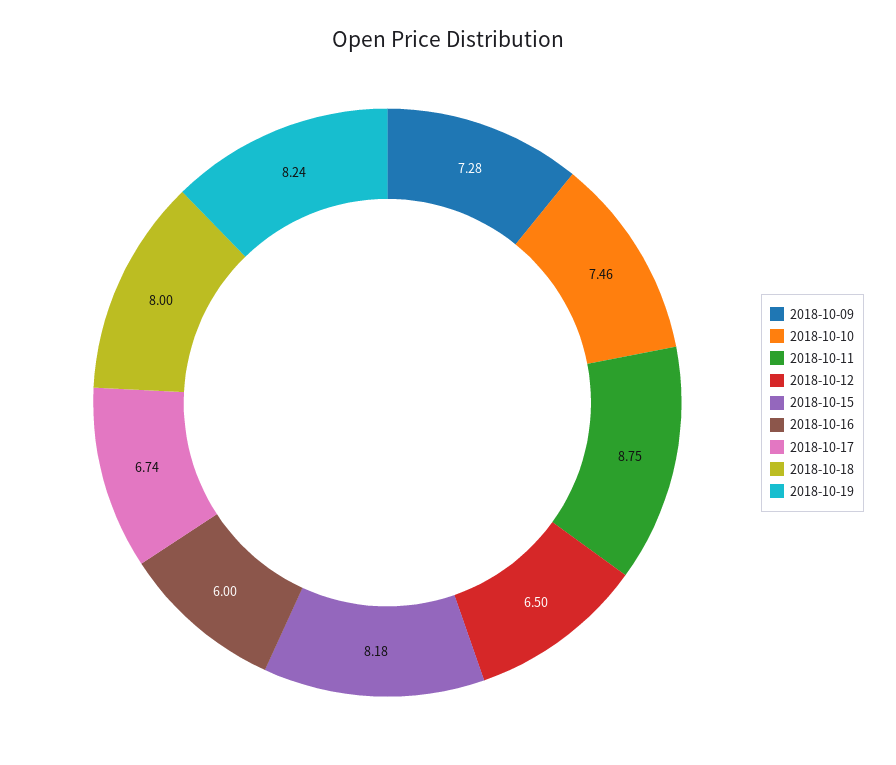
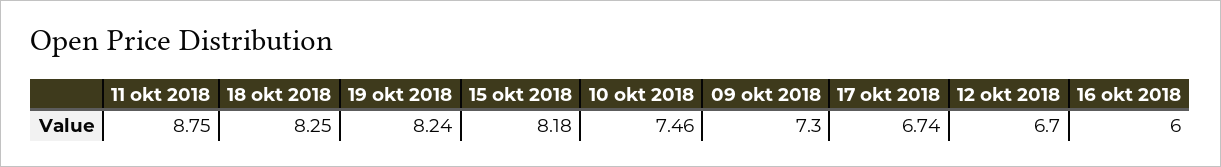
  {
-   "2018-10-09": 7.28,
+   "2018-10-09": 7.3,
    "2018-10-10": 7.46,
    "2018-10-11": 8.75,
-   "2018-10-12": 6.5,
+   "2018-10-12": 6.7,
    "2018-10-15": 8.18,
    "2018-10-16": 6,
    "2018-10-17": 6.74,
-   "2018-10-18": 8,
+   "2018-10-18": 8.25,
    "2018-10-19": 8.24
  }

